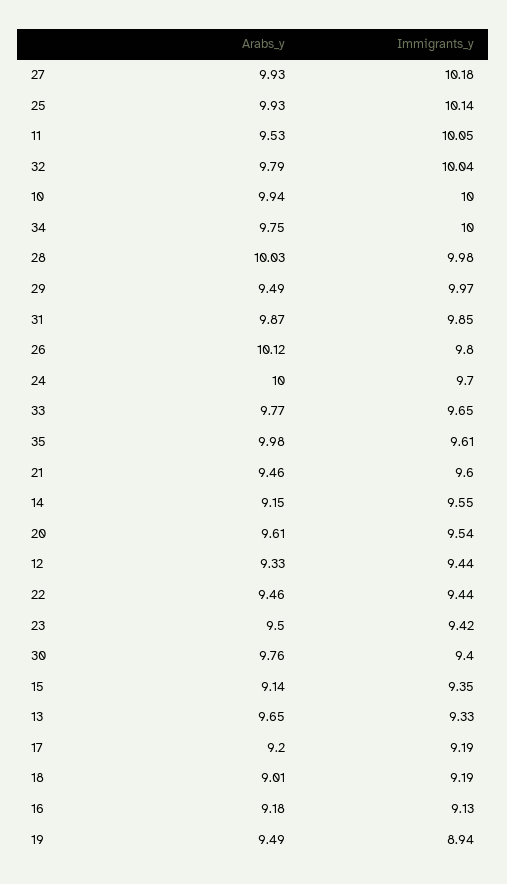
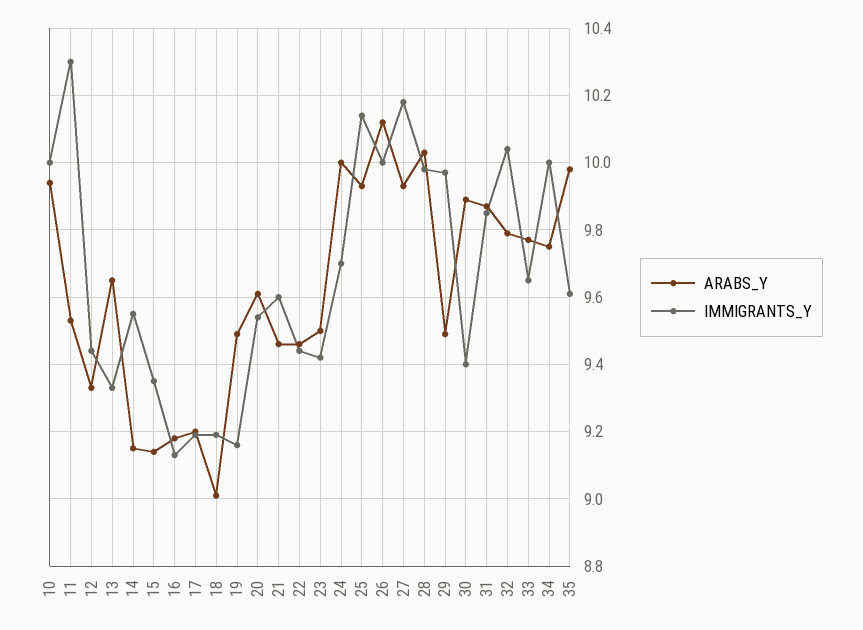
  {
    "Arabs_y": {
      "27": 9.93,
      "25": 9.93,
      "11": 9.53,
      "32": 9.79,
      "10": 9.94,
      "34": 9.75,
      "28": 10.03,
      "29": 9.49,
      "31": 9.87,
      "26": 10.12,
      "24": 10,
      "33": 9.77,
      "35": 9.98,
      "21": 9.46,
      "14": 9.15,
      "20": 9.61,
      "12": 9.33,
      "22": 9.46,
      "23": 9.5,
-     "30": 9.76,
+     "30": 9.9,
      "15": 9.14,
      "13": 9.65,
      "17": 9.2,
      "18": 9.01,
      "16": 9.18,
      "19": 9.49
    },
    "Immigrants_y": {
      "27": 10.18,
      "25": 10.14,
-     "11": 10.05,
+     "11": 10.3,
      "32": 10.04,
      "10": 10,
      "34": 10,
      "28": 9.98,
      "29": 9.97,
      "31": 9.85,
-     "26": 9.8,
+     "26": 10,
      "24": 9.7,
      "33": 9.65,
      "35": 9.61,
      "21": 9.6,
      "14": 9.55,
      "20": 9.54,
      "12": 9.44,
      "22": 9.44,
      "23": 9.42,
      "30": 9.4,
      "15": 9.35,
      "13": 9.33,
      "17": 9.19,
      "18": 9.19,
      "16": 9.13,
-     "19": 8.94
+     "19": 9.15
    }
  }

